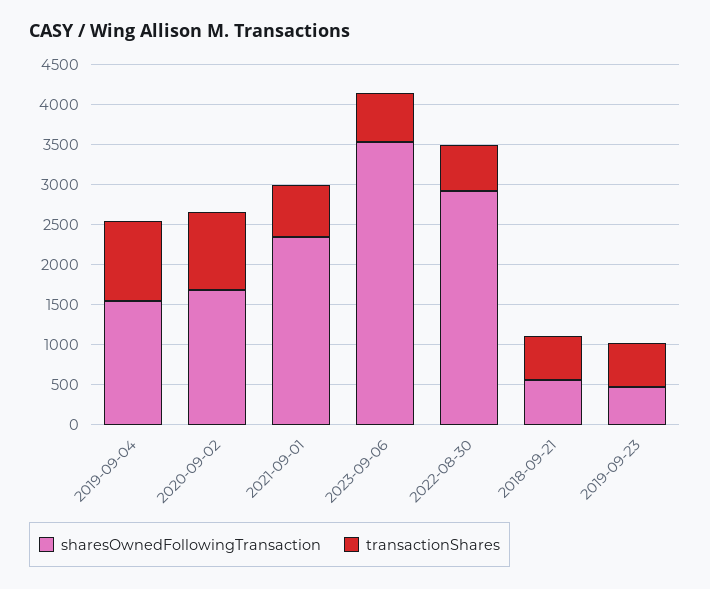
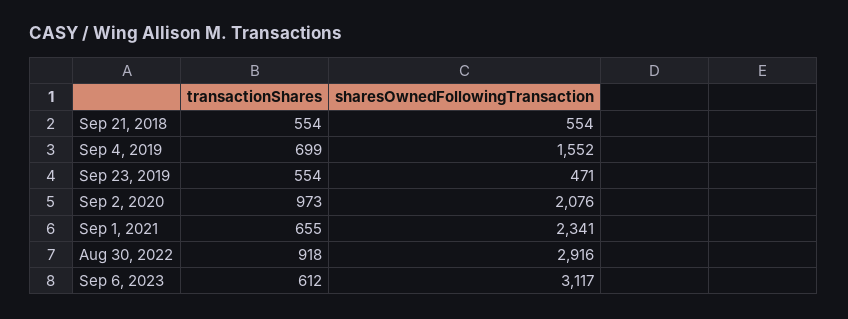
  {
    "sharesOwnedFollowingTransaction": {
      "2019-09-04": 1552,
-     "2020-09-02": 1700,
+     "2020-09-02": 2076,
      "2021-09-01": 2341,
-     "2023-09-06": 3500,
+     "2023-09-06": 3117,
      "2022-08-30": 2916,
      "2018-09-21": 554,
      "2019-09-23": 471
    },
    "transactionShares": {
-     "2019-09-04": 1000,
+     "2019-09-04": 699,
      "2020-09-02": 973,
      "2021-09-01": 655,
      "2023-09-06": 612,
-     "2022-08-30": 600,
+     "2022-08-30": 918,
      "2018-09-21": 554,
      "2019-09-23": 554
    }
  }

